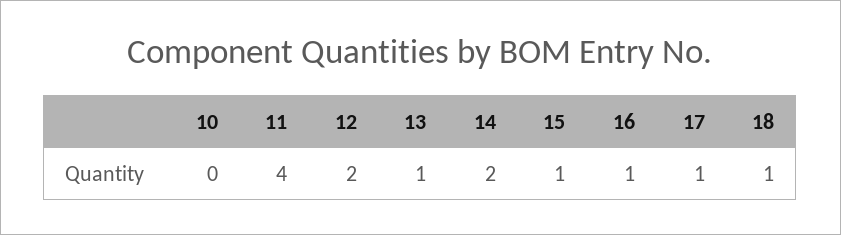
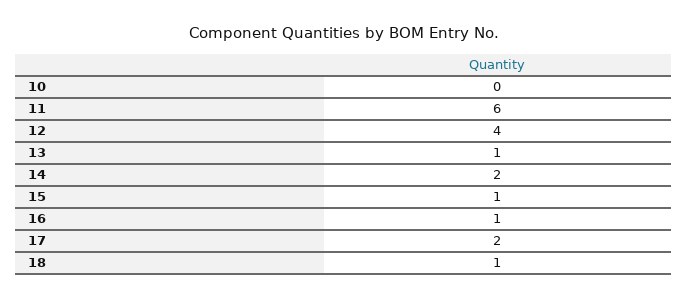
  {
    "10": 0,
-   "11": 4,
+   "11": 6,
-   "12": 2,
+   "12": 4,
    "13": 1,
    "14": 2,
    "15": 1,
    "16": 1,
-   "17": 1,
+   "17": 2,
    "18": 1
  }

